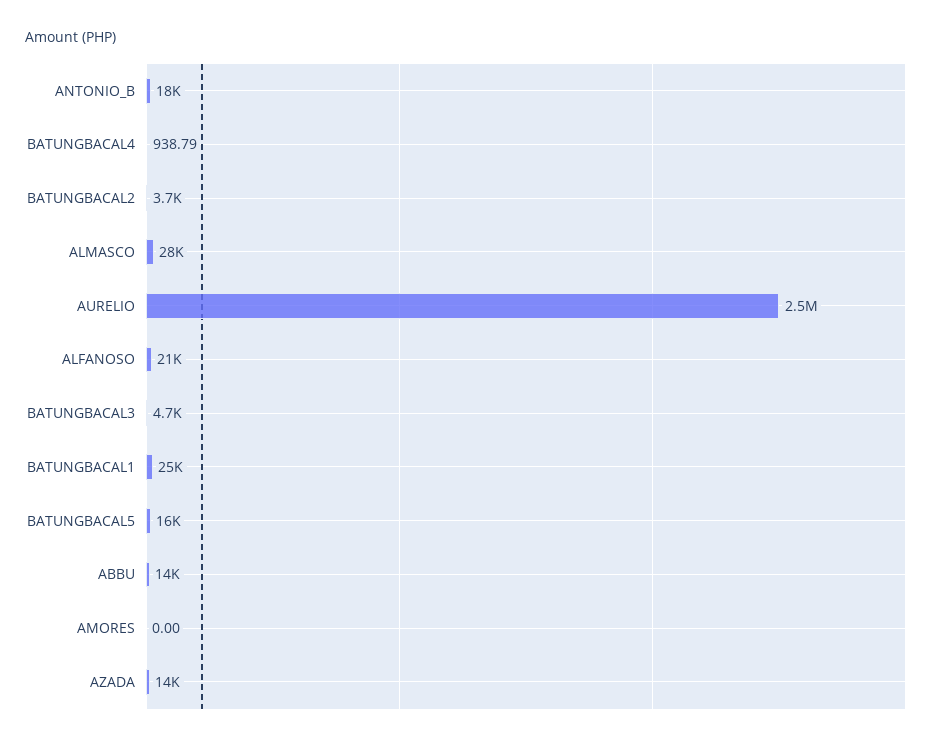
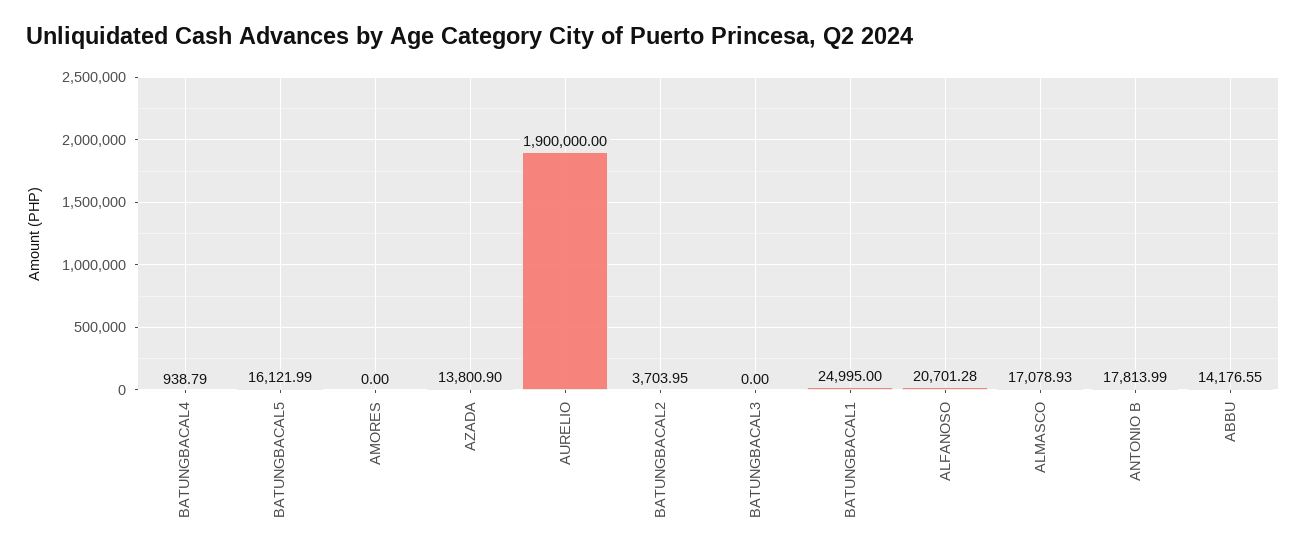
  {
    "ANTONIO_B": 17813.99,
    "BATUNGBACAL4": 938.79,
    "BATUNGBACAL2": 3703.95,
-   "ALMASCO": 28000,
+   "ALMASCO": 17078.93,
-   "AURELIO": 2500000,
+   "AURELIO": 1900000,
    "ALFANOSO": 20701.28,
-   "BATUNGBACAL3": 4700,
+   "BATUNGBACAL3": 0,
    "BATUNGBACAL1": 24995,
    "BATUNGBACAL5": 16121.99,
    "ABBU": 14176.55,
    "AMORES": 0,
    "AZADA": 13800.9
  }

